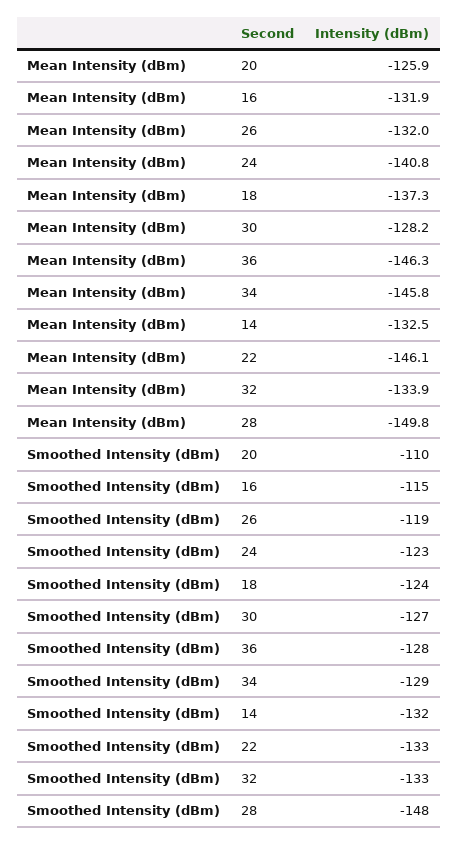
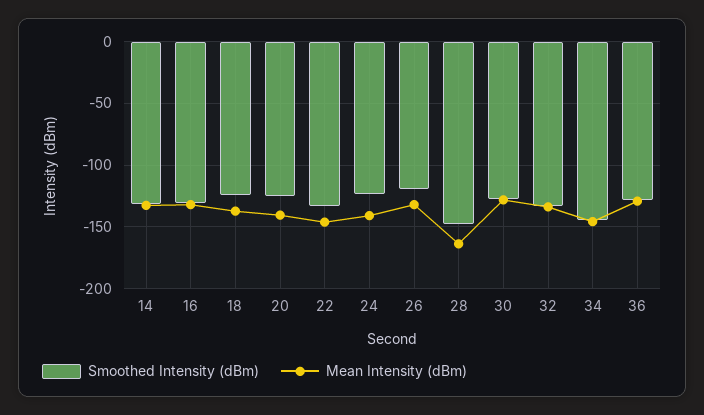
  {
    "Mean Intensity (dBm)": {
-     "20": -125.9,
+     "20": -140,
      "16": -131.9,
      "26": -132,
      "24": -140.8,
      "18": -137.3,
      "30": -128.2,
-     "36": -146.3,
+     "36": -130,
      "34": -145.8,
      "14": -132.5,
      "22": -146.1,
      "32": -133.9,
-     "28": -149.8
+     "28": -165
    },
    "Smoothed Intensity (dBm)": {
-     "20": -110,
+     "20": -125,
-     "16": -115,
+     "16": -130,
      "26": -119,
      "24": -123,
      "18": -124,
      "30": -127,
      "36": -128,
-     "34": -129,
+     "34": -145,
      "14": -132,
      "22": -133,
      "32": -133,
      "28": -148
    }
  }

